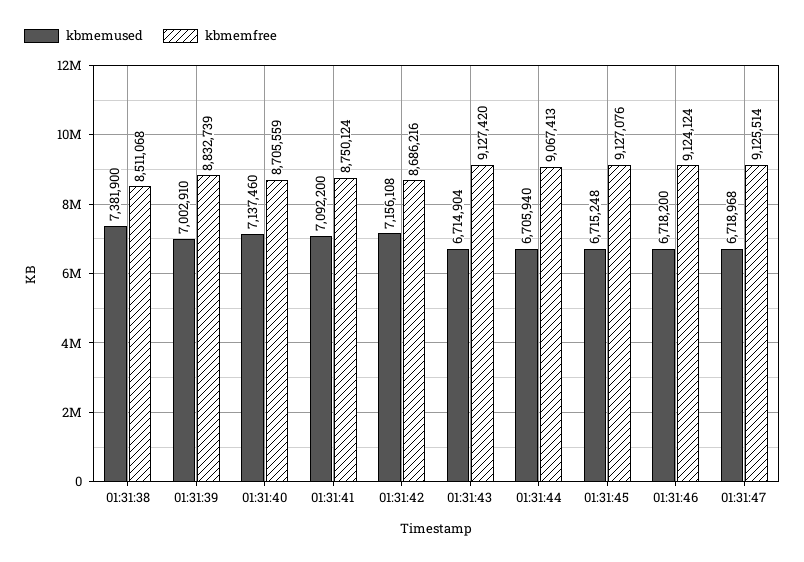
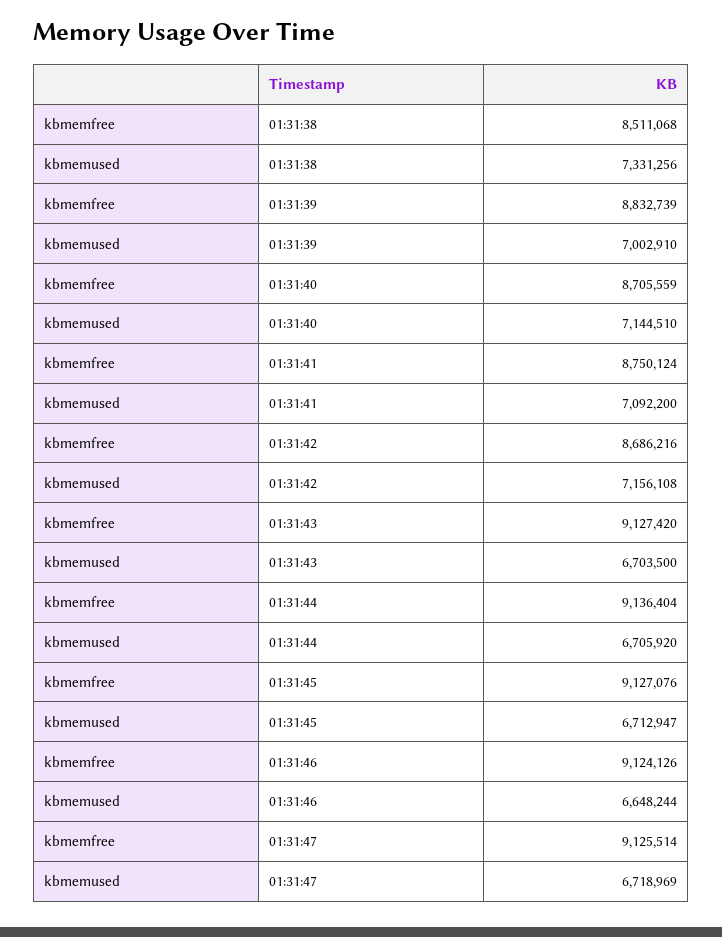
  {
    "kbmemused": {
-     "01:31:38": 7381900,
+     "01:31:38": 7331256,
      "01:31:39": 7002910,
-     "01:31:40": 7137460,
+     "01:31:40": 7144510,
      "01:31:41": 7092200,
      "01:31:42": 7156108,
-     "01:31:43": 6714904,
+     "01:31:43": 6703500,
-     "01:31:44": 6705940,
+     "01:31:44": 6705920,
-     "01:31:45": 6715248,
+     "01:31:45": 6712947,
-     "01:31:46": 6718200,
+     "01:31:46": 6648244,
-     "01:31:47": 6718968
+     "01:31:47": 6718969
    },
    "kbmemfree": {
      "01:31:38": 8511068,
      "01:31:39": 8832739,
      "01:31:40": 8705559,
      "01:31:41": 8750124,
      "01:31:42": 8686216,
      "01:31:43": 9127420,
-     "01:31:44": 9067413,
+     "01:31:44": 9136404,
      "01:31:45": 9127076,
-     "01:31:46": 9124124,
+     "01:31:46": 9124126,
      "01:31:47": 9125514
    }
  }

